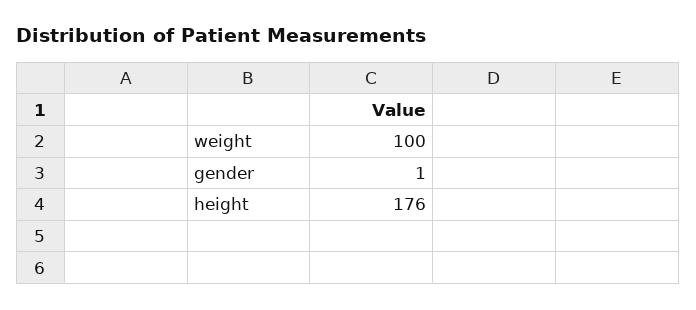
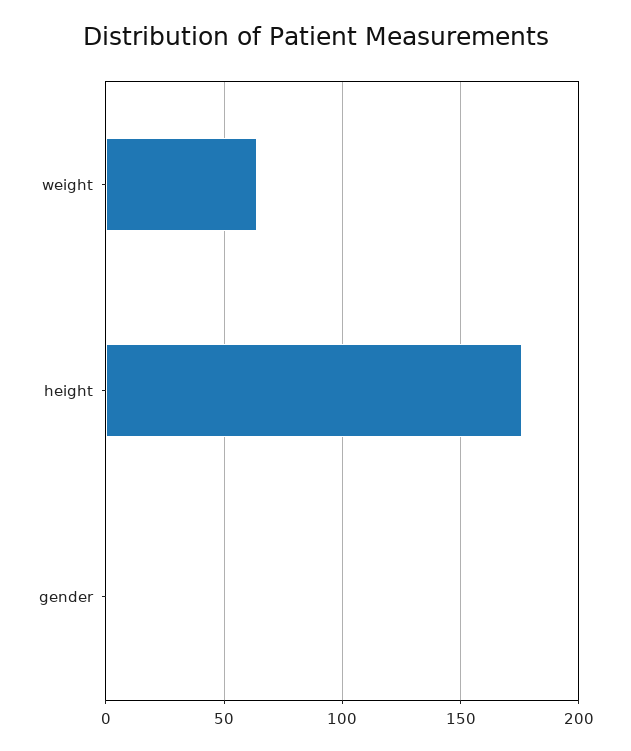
  {
-   "weight": 100,
+   "weight": 65,
    "gender": 1,
    "height": 176
  }

